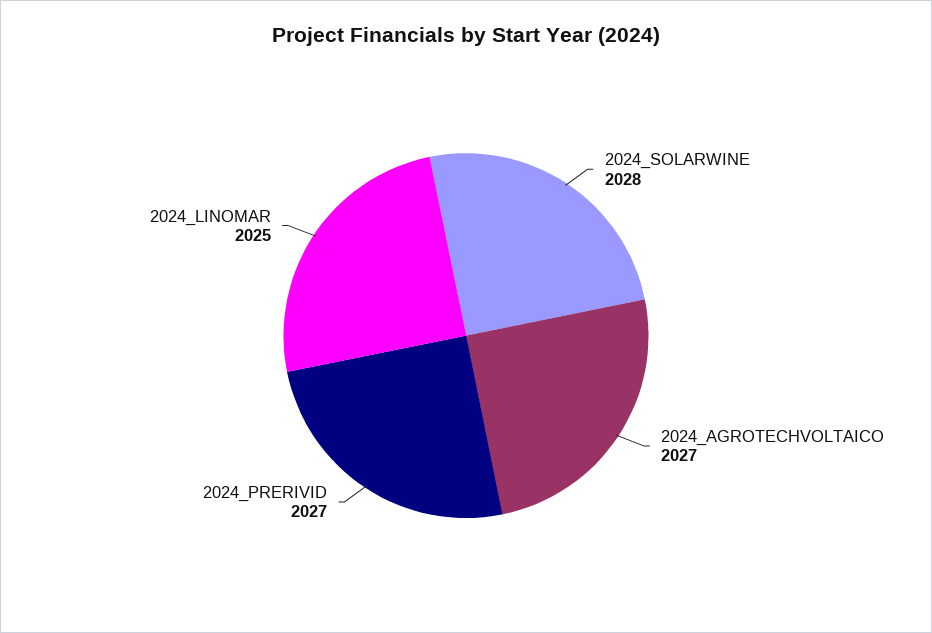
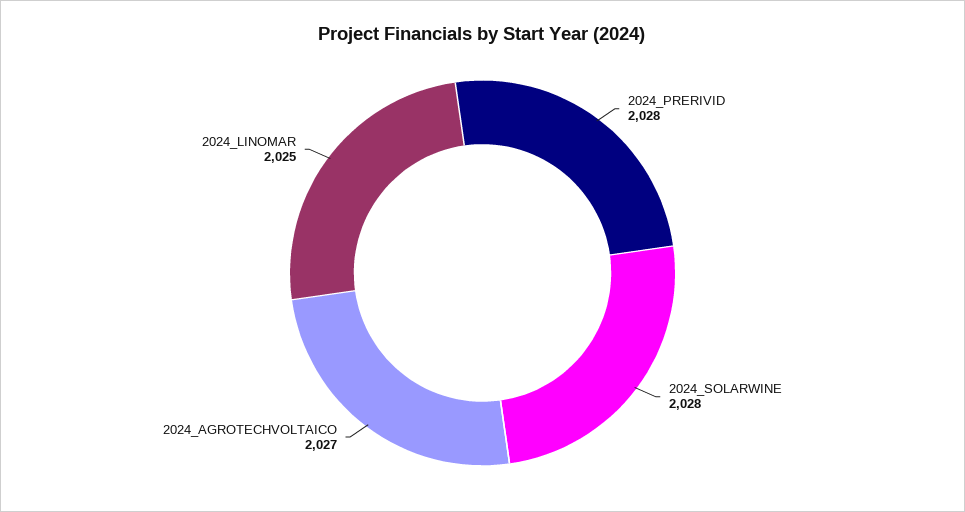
  {
    "2024_SOLARWINE": 2028,
    "2024_AGROTECHVOLTAICO": 2027,
-   "2024_PRERIVID": 2027,
+   "2024_PRERIVID": 2028,
    "2024_LINOMAR": 2025
  }

